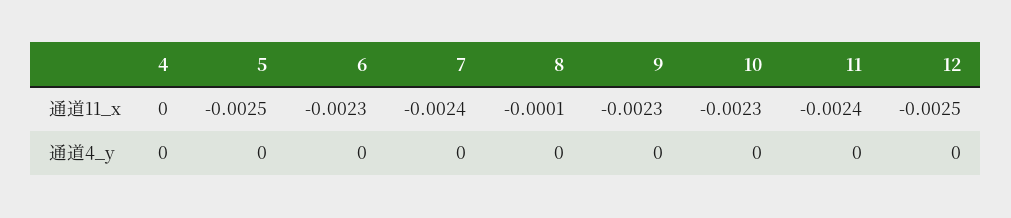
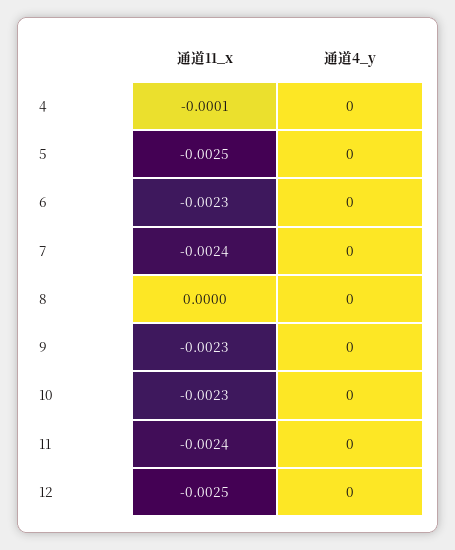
  {
    "4": {
-     "通道11_x": 0,
+     "通道11_x": -0.0001,
      "通道4_y": 0
    },
    "5": {
      "通道11_x": -0.0025,
      "通道4_y": 0
    },
    "6": {
      "通道11_x": -0.0023,
      "通道4_y": 0
    },
    "7": {
      "通道11_x": -0.0024,
      "通道4_y": 0
    },
    "8": {
-     "通道11_x": -0.0001,
+     "通道11_x": 0,
      "通道4_y": 0
    },
    "9": {
      "通道11_x": -0.0023,
      "通道4_y": 0
    },
    "10": {
      "通道11_x": -0.0023,
      "通道4_y": 0
    },
    "11": {
      "通道11_x": -0.0024,
      "通道4_y": 0
    },
    "12": {
      "通道11_x": -0.0025,
      "通道4_y": 0
    }
  }

